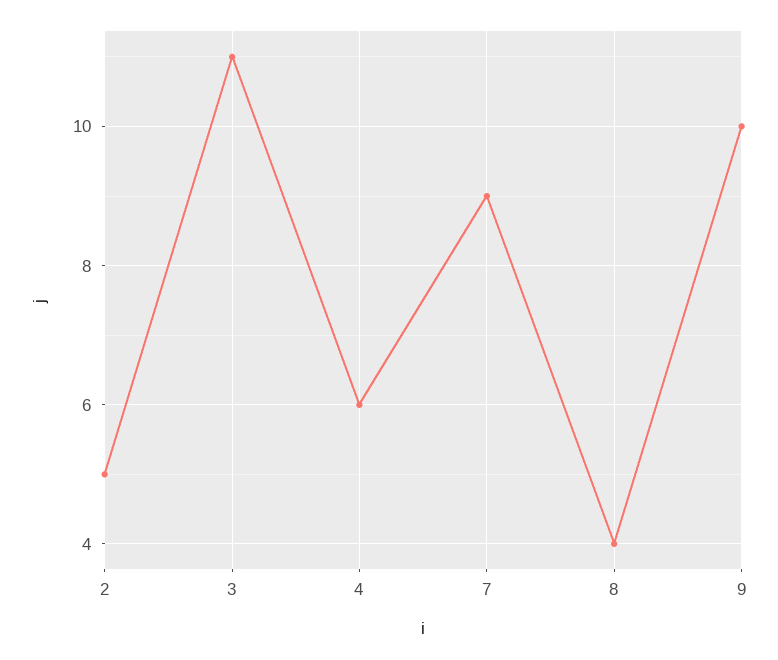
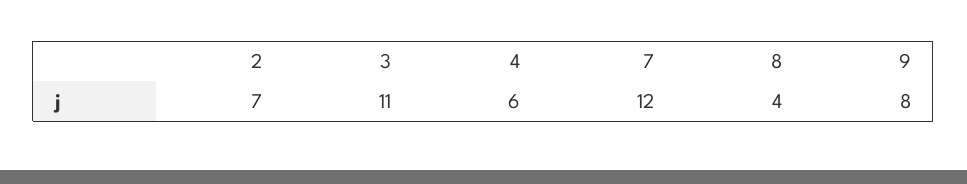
  {
-   "2": 5,
+   "2": 7,
    "3": 11,
    "4": 6,
-   "7": 9,
+   "7": 12,
    "8": 4,
-   "9": 10
+   "9": 8
  }

